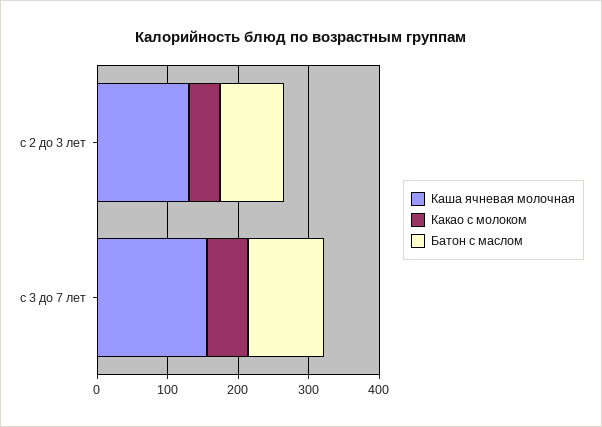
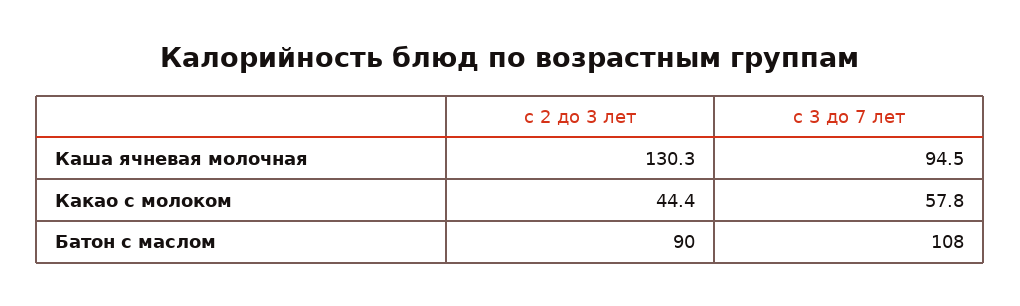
  {
    "Каша ячневая молочная": {
      "с 2 до 3 лет": 130.3,
-     "с 3 до 7 лет": 160
+     "с 3 до 7 лет": 94.5
    },
    "Какао с молоком": {
      "с 2 до 3 лет": 44.4,
      "с 3 до 7 лет": 57.8
    },
    "Батон с маслом": {
      "с 2 до 3 лет": 90,
      "с 3 до 7 лет": 108
    }
  }

